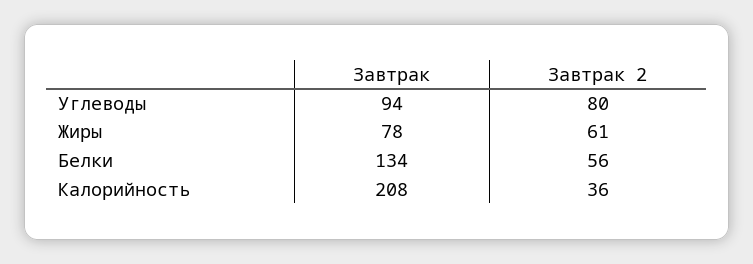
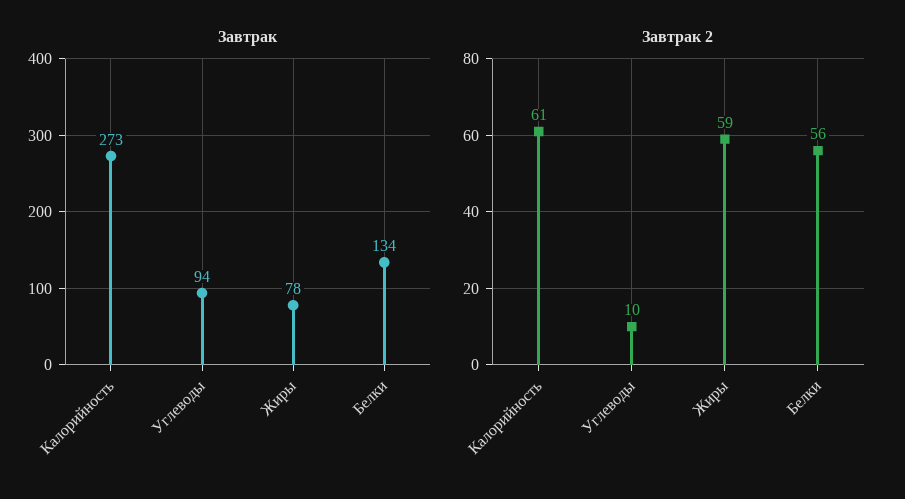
  {
    "Завтрак": {
      "Углеводы": 94,
      "Жиры": 78,
      "Белки": 134,
-     "Калорийность": 208
+     "Калорийность": 273
    },
    "Завтрак 2": {
-     "Углеводы": 80,
+     "Углеводы": 10,
-     "Жиры": 61,
+     "Жиры": 59,
      "Белки": 56,
-     "Калорийность": 36
+     "Калорийность": 61
    }
  }

